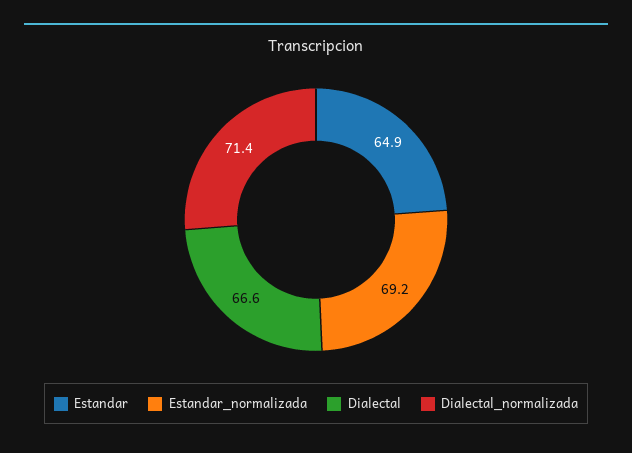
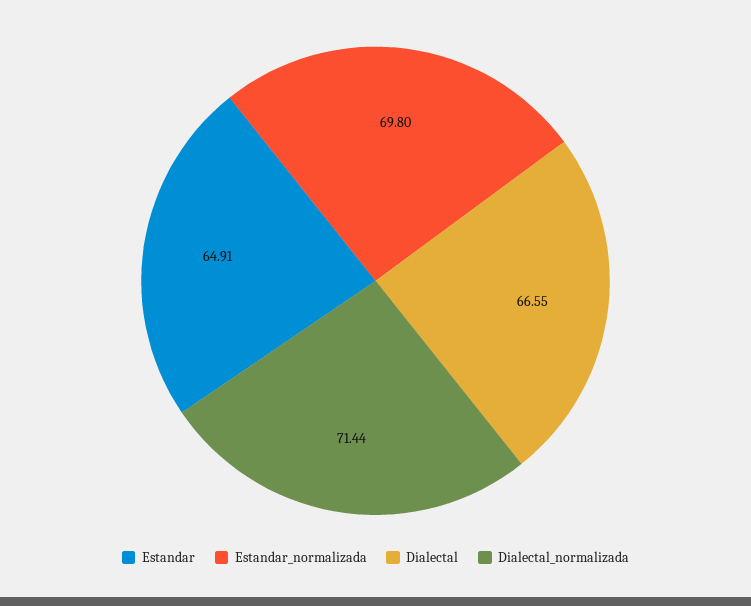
  {
    "Estandar": 64.91,
-   "Estandar_normalizada": 69.2,
+   "Estandar_normalizada": 69.8,
    "Dialectal": 66.55,
    "Dialectal_normalizada": 71.44
  }

